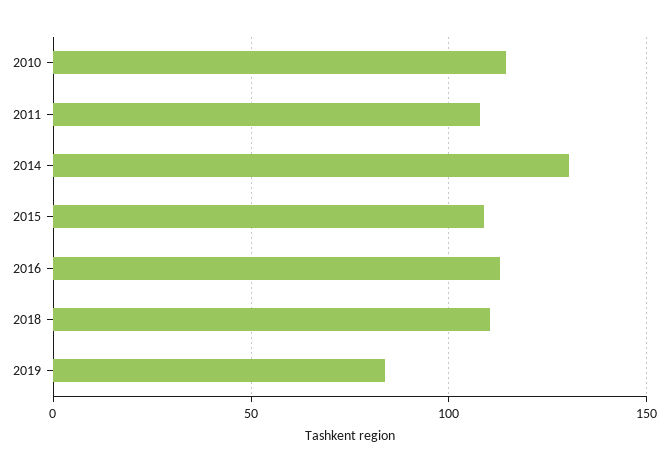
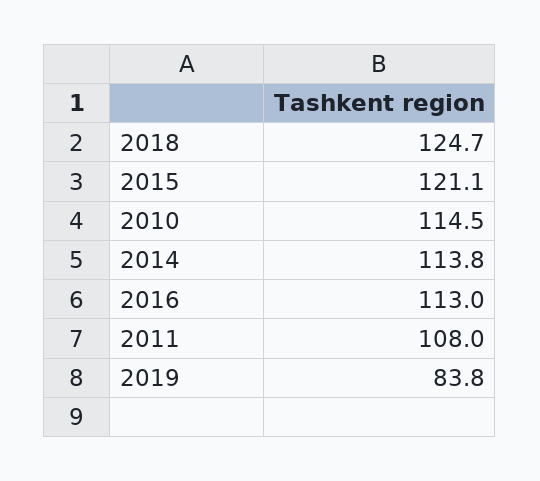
  {
    "2010": 114.5,
    "2011": 108,
-   "2014": 130,
+   "2014": 113.8,
-   "2015": 110,
+   "2015": 121.1,
    "2016": 113,
-   "2018": 110,
+   "2018": 124.7,
    "2019": 83.8
  }

